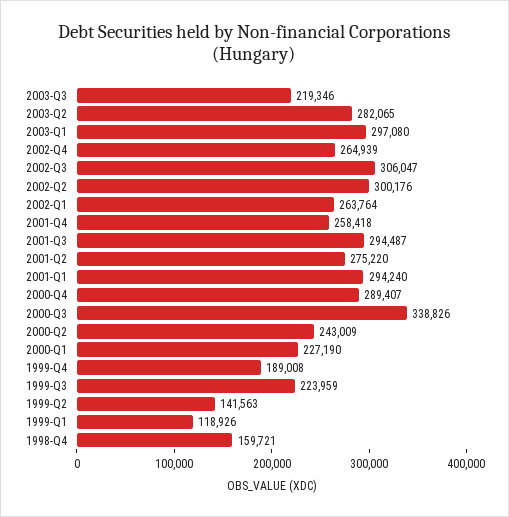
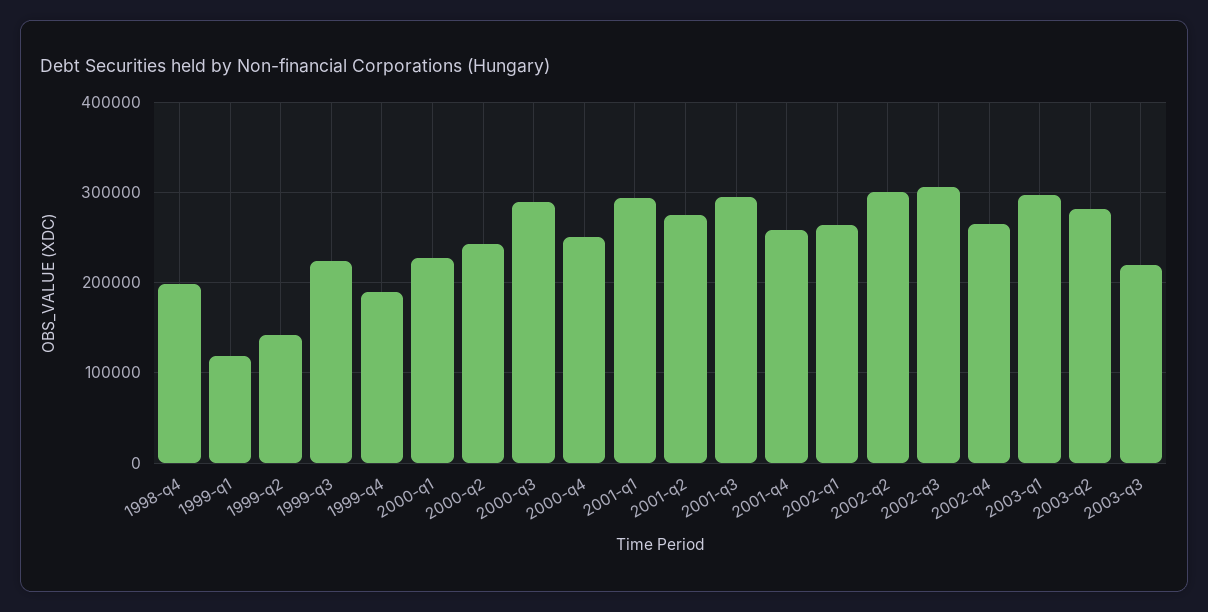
  {
    "2003-Q3": 219346,
    "2003-Q2": 282065,
    "2003-Q1": 297080,
    "2002-Q4": 264939,
    "2002-Q3": 306047,
    "2002-Q2": 300176,
    "2002-Q1": 263764,
    "2001-Q4": 258418,
    "2001-Q3": 294487,
    "2001-Q2": 275220,
    "2001-Q1": 294240,
-   "2000-Q4": 289407,
+   "2000-Q4": 250000,
-   "2000-Q3": 338826,
+   "2000-Q3": 290000,
    "2000-Q2": 243009,
    "2000-Q1": 227190,
    "1999-Q4": 189008,
    "1999-Q3": 223959,
    "1999-Q2": 141563,
    "1999-Q1": 118926,
-   "1998-Q4": 159721
+   "1998-Q4": 200000
  }

